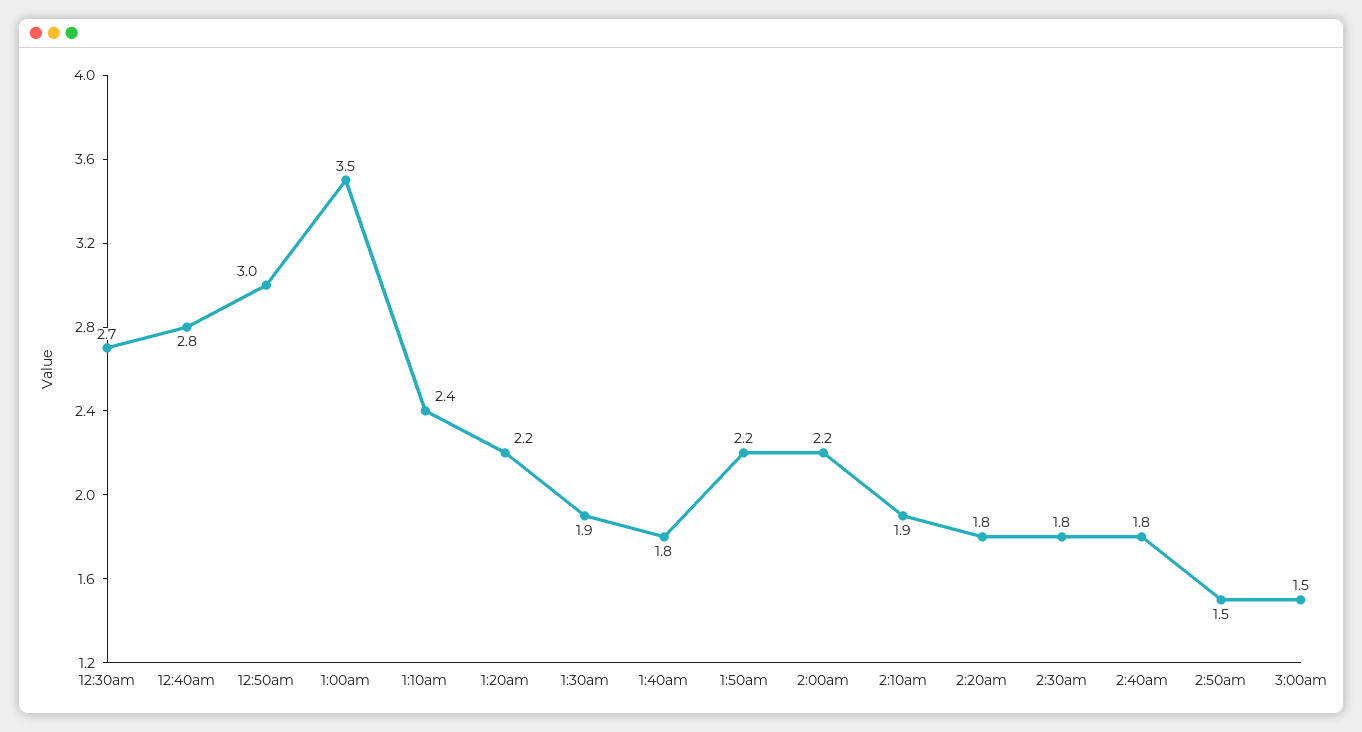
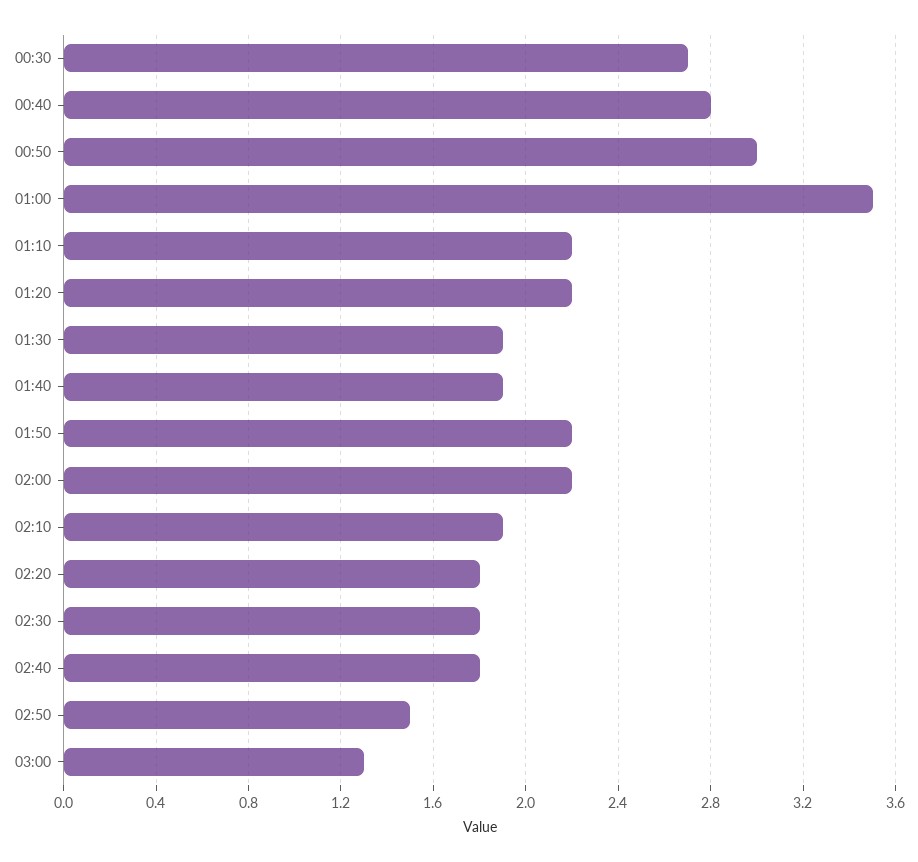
  {
    "12:30am": 2.7,
    "12:40am": 2.8,
    "12:50am": 3,
    "1:00am": 3.5,
-   "1:10am": 2.4,
+   "1:10am": 2.2,
    "1:20am": 2.2,
    "1:30am": 1.9,
-   "1:40am": 1.8,
+   "1:40am": 1.9,
    "1:50am": 2.2,
    "2:00am": 2.2,
    "2:10am": 1.9,
    "2:20am": 1.8,
    "2:30am": 1.8,
    "2:40am": 1.8,
    "2:50am": 1.5,
-   "3:00am": 1.5
+   "3:00am": 1.3
  }

